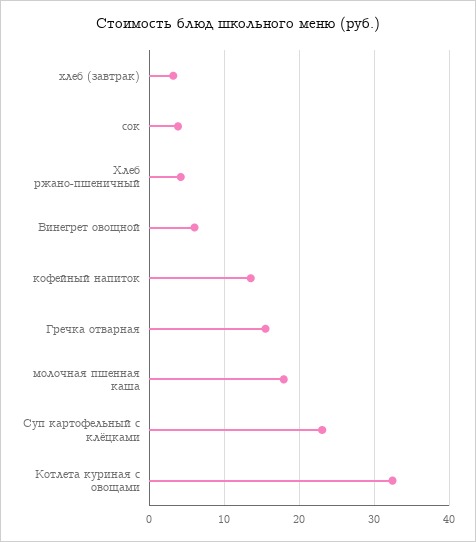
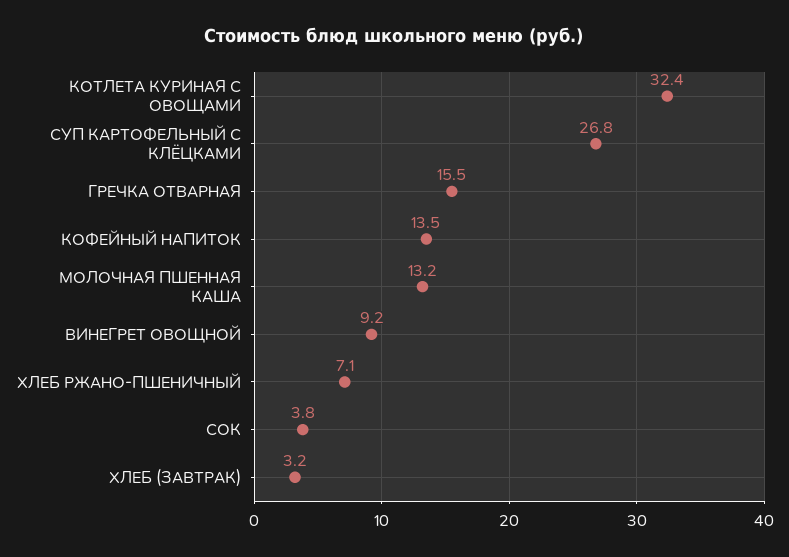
  {
    "хлеб (завтрак)": 3.2,
    "сок": 3.8,
-   "Хлеб ржано-пшеничный": 4,
+   "Хлеб ржано-пшеничный": 7.1,
-   "Винегрет овощной": 6,
+   "Винегрет овощной": 9.2,
    "кофейный напиток": 13.5,
    "Гречка отварная": 15.5,
-   "молочная пшенная каша": 18,
+   "молочная пшенная каша": 13.2,
-   "Суп картофельный с клёцками": 23,
+   "Суп картофельный с клёцками": 26.8,
    "Котлета куриная с овощами": 32.4
  }

